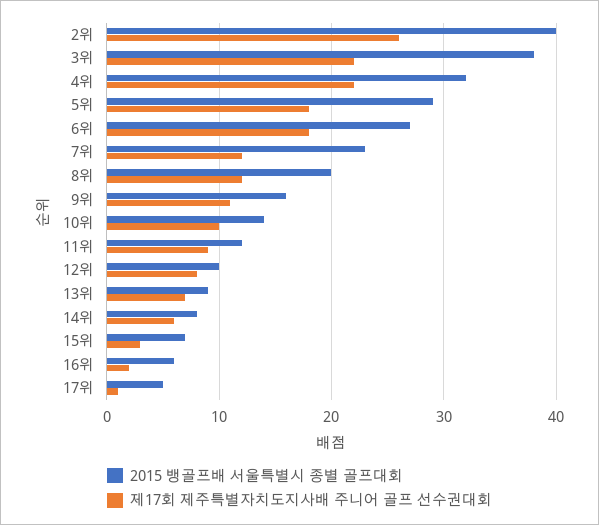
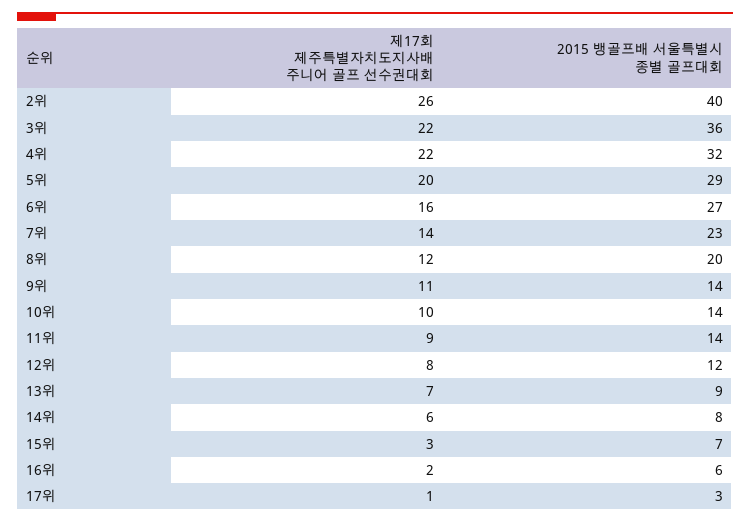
  {
    "2015 뱅골프배 서울특별시 종별 골프대회": {
      "2위": 40,
-     "3위": 38,
+     "3위": 36,
      "4위": 32,
      "5위": 29,
      "6위": 27,
      "7위": 23,
      "8위": 20,
-     "9위": 16,
+     "9위": 14,
      "10위": 14,
-     "11위": 12,
+     "11위": 14,
-     "12위": 10,
+     "12위": 12,
      "13위": 9,
      "14위": 8,
      "15위": 7,
      "16위": 6,
-     "17위": 5
+     "17위": 3
    },
    "제17회 제주특별자치도지사배 주니어 골프 선수권대회": {
      "2위": 26,
      "3위": 22,
      "4위": 22,
-     "5위": 18,
+     "5위": 20,
-     "6위": 18,
+     "6위": 16,
-     "7위": 12,
+     "7위": 14,
      "8위": 12,
      "9위": 11,
      "10위": 10,
      "11위": 9,
      "12위": 8,
      "13위": 7,
      "14위": 6,
      "15위": 3,
      "16위": 2,
      "17위": 1
    }
  }

